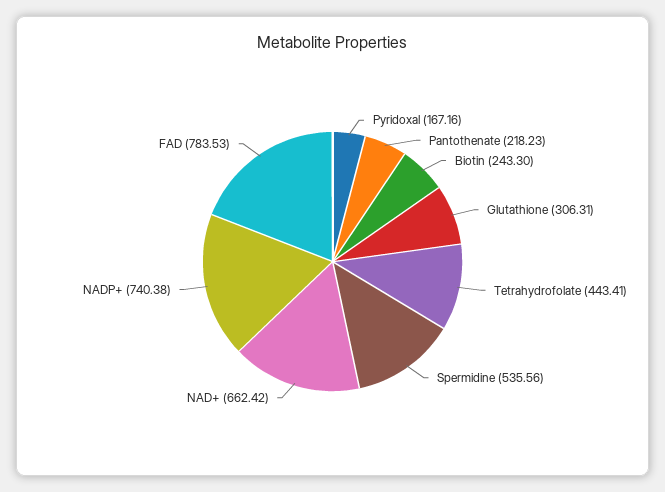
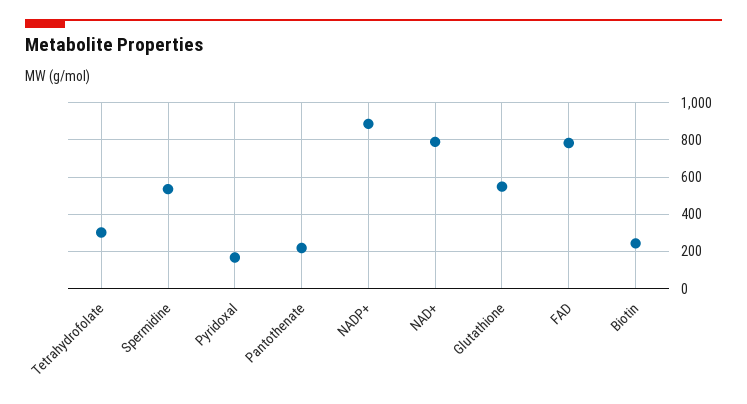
  {
    "Pyridoxal": 167.16,
    "Pantothenate": 218.23,
    "Biotin": 243.3,
-   "Glutathione": 306.31,
+   "Glutathione": 550,
-   "Tetrahydrofolate": 443.41,
+   "Tetrahydrofolate": 300,
    "Spermidine": 535.56,
-   "NAD+": 662.42,
+   "NAD+": 800,
-   "NADP+": 740.38,
+   "NADP+": 900,
    "FAD": 783.53
  }

